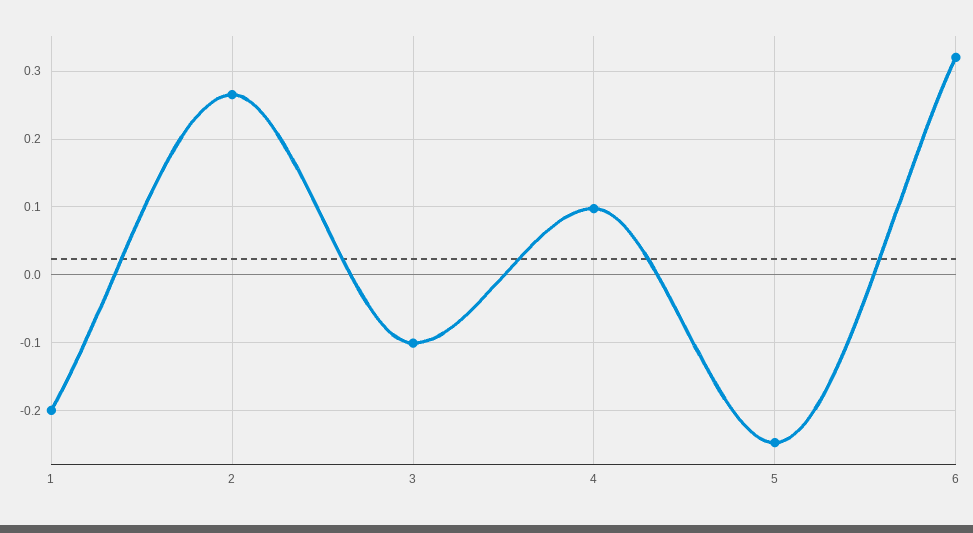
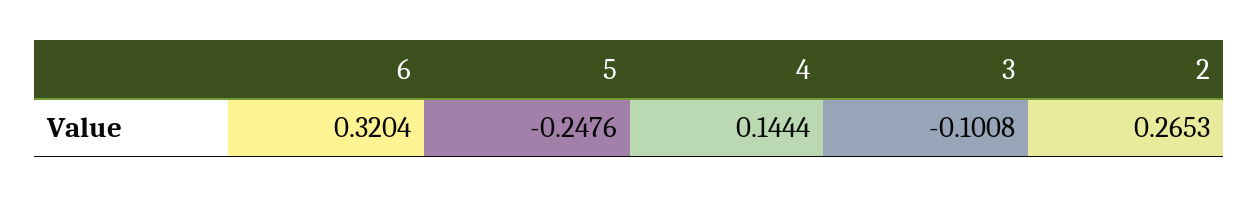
  {
-   "1": -0.2,
    "2": 0.2653,
    "3": -0.1008,
-   "4": 0.1,
+   "4": 0.1444,
    "5": -0.2476,
    "6": 0.3204
  }

